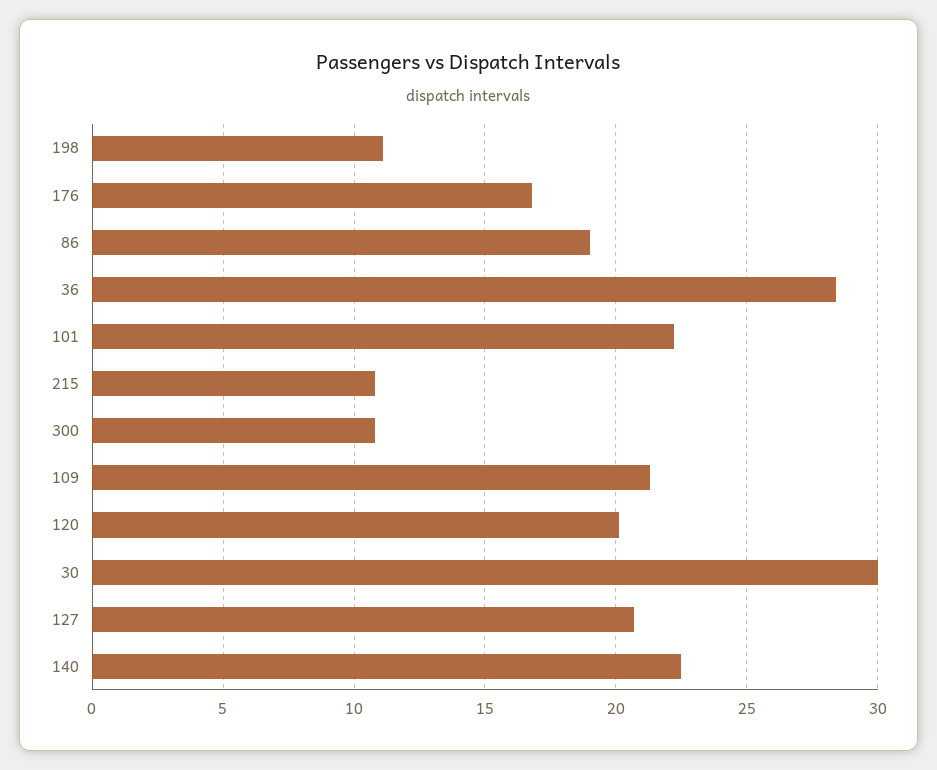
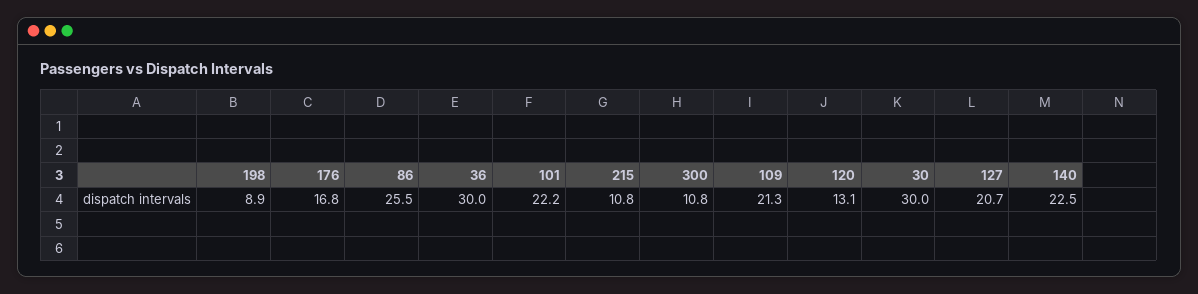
  {
-   "198": 11,
+   "198": 8.9,
    "176": 16.8,
-   "86": 19,
+   "86": 25.5,
-   "36": 28.5,
+   "36": 30,
    "101": 22.2,
    "215": 10.8,
    "300": 10.8,
    "109": 21.3,
-   "120": 20,
+   "120": 13.1,
    "30": 30,
    "127": 20.7,
    "140": 22.5
  }

